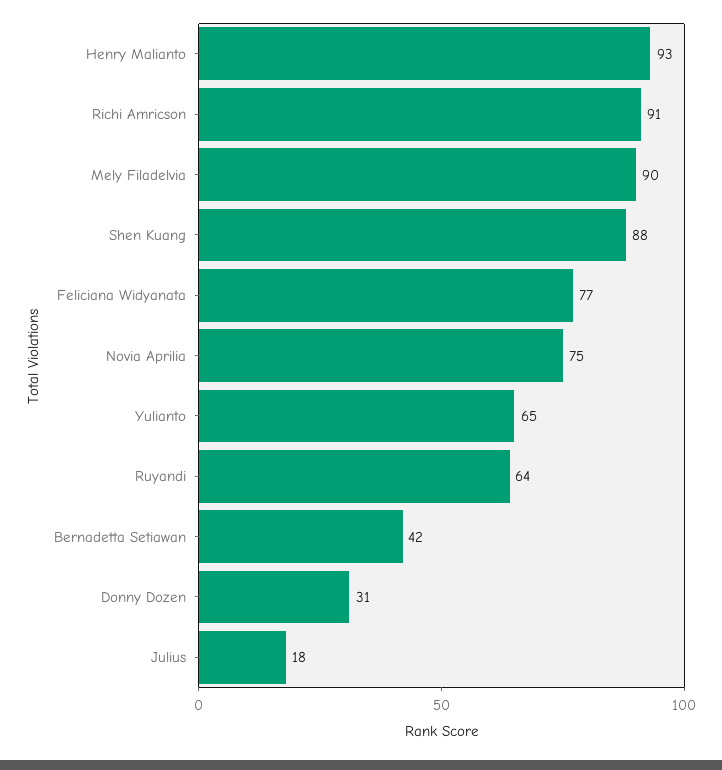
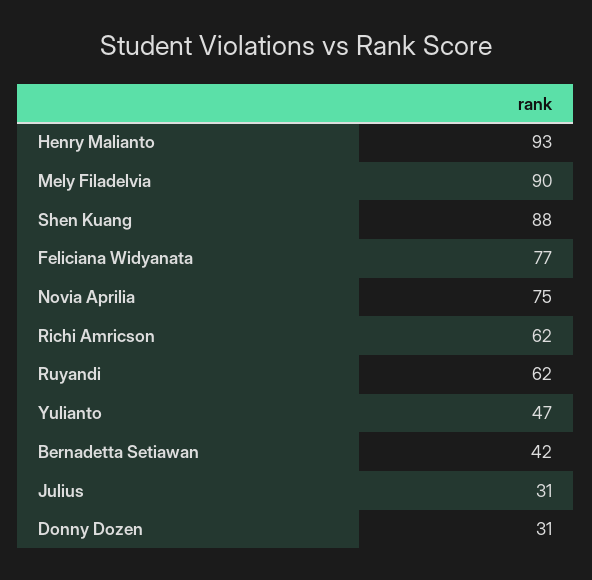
  {
    "Henry Malianto": 93,
-   "Richi Amricson": 91,
+   "Richi Amricson": 62,
    "Mely Filadelvia": 90,
    "Shen Kuang": 88,
    "Feliciana Widyanata": 77,
    "Novia Aprilia": 75,
-   "Yulianto": 65,
+   "Yulianto": 47,
-   "Ruyandi": 64,
+   "Ruyandi": 62,
    "Bernadetta Setiawan": 42,
    "Donny Dozen": 31,
-   "Julius": 18
+   "Julius": 31
  }

